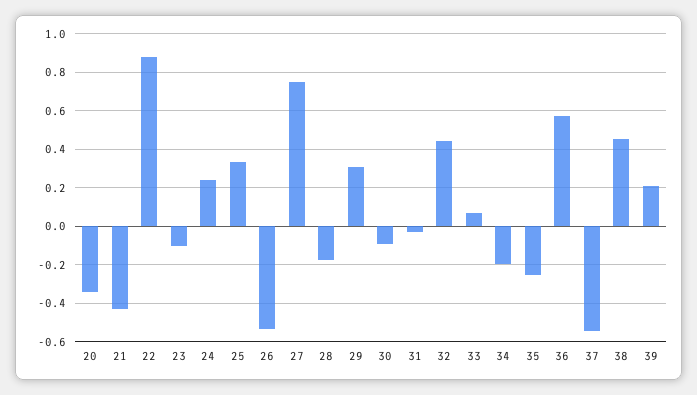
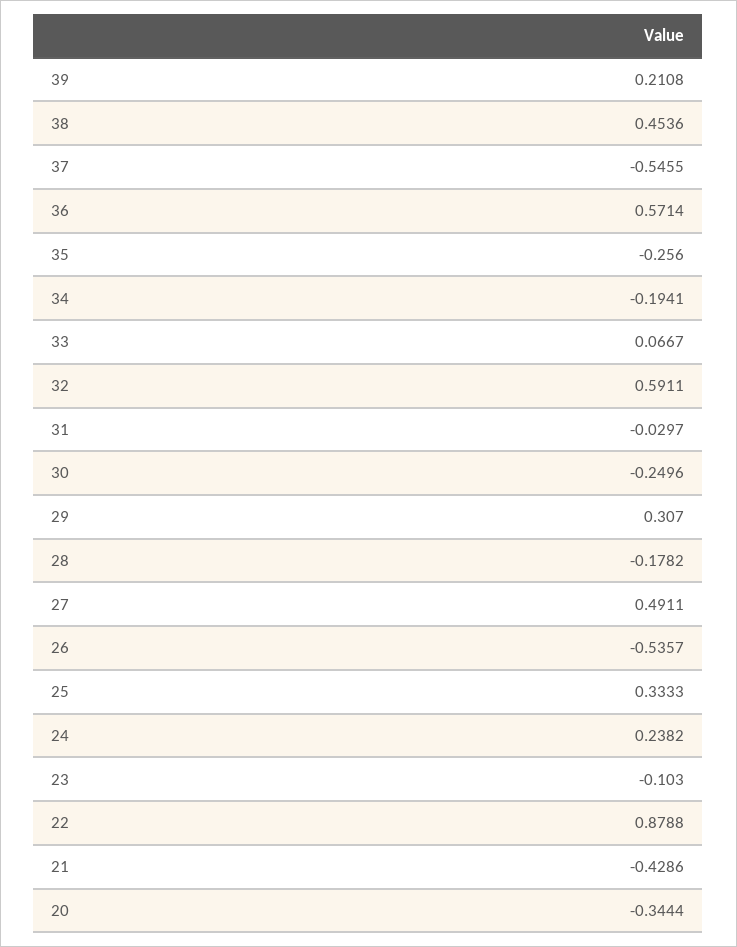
  {
    "20": -0.3444,
    "21": -0.4286,
    "22": 0.8788,
    "23": -0.103,
    "24": 0.2382,
    "25": 0.3333,
    "26": -0.5357,
-   "27": 0.75,
+   "27": 0.4911,
    "28": -0.1782,
    "29": 0.307,
-   "30": -0.1,
+   "30": -0.2496,
    "31": -0.0297,
-   "32": 0.45,
+   "32": 0.5911,
    "33": 0.0667,
    "34": -0.1941,
    "35": -0.256,
    "36": 0.5714,
    "37": -0.5455,
    "38": 0.4536,
    "39": 0.2108
  }

